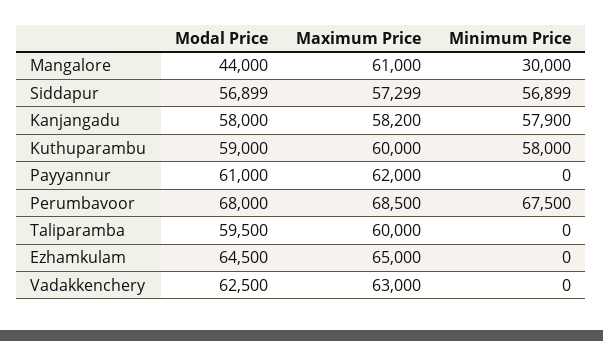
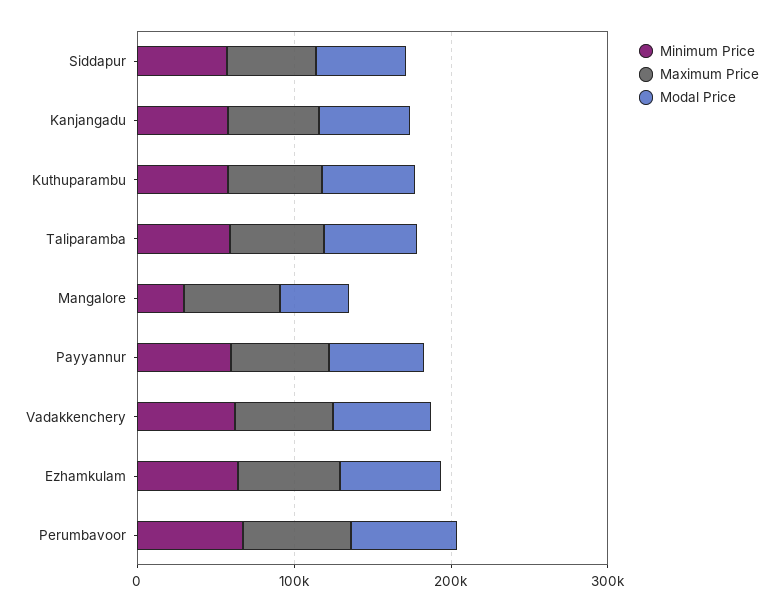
  {
    "Modal Price": {
      "Mangalore": 44000,
      "Siddapur": 56899,
      "Kanjangadu": 58000,
      "Kuthuparambu": 59000,
      "Payyannur": 61000,
      "Perumbavoor": 68000,
      "Taliparamba": 59500,
      "Ezhamkulam": 64500,
      "Vadakkenchery": 62500
    },
    "Maximum Price": {
      "Mangalore": 61000,
      "Siddapur": 57299,
      "Kanjangadu": 58200,
      "Kuthuparambu": 60000,
      "Payyannur": 62000,
      "Perumbavoor": 68500,
      "Taliparamba": 60000,
      "Ezhamkulam": 65000,
      "Vadakkenchery": 63000
    },
    "Minimum Price": {
      "Mangalore": 30000,
      "Siddapur": 56899,
      "Kanjangadu": 57900,
      "Kuthuparambu": 58000,
-     "Payyannur": 0,
+     "Payyannur": 60000,
      "Perumbavoor": 67500,
-     "Taliparamba": 0,
+     "Taliparamba": 60000,
-     "Ezhamkulam": 0,
+     "Ezhamkulam": 60000,
-     "Vadakkenchery": 0
+     "Vadakkenchery": 60000
    }
  }

